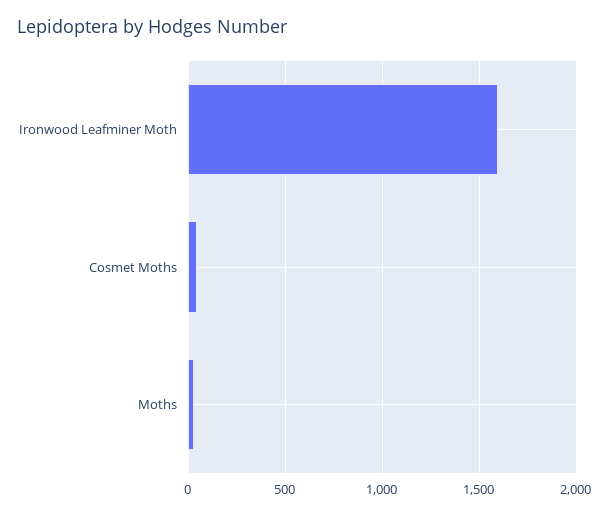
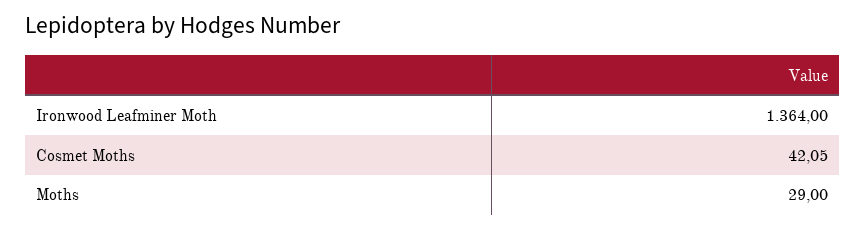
  {
-   "Ironwood Leafminer Moth": 1600,
+   "Ironwood Leafminer Moth": 1364,
    "Cosmet Moths": 42.05,
    "Moths": 29
  }

